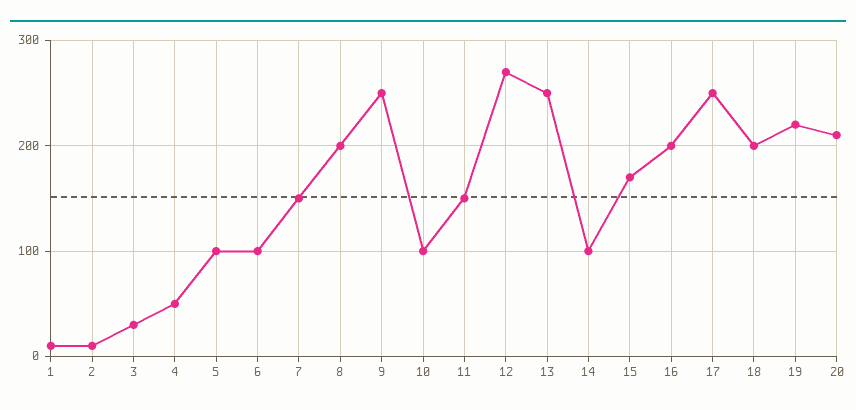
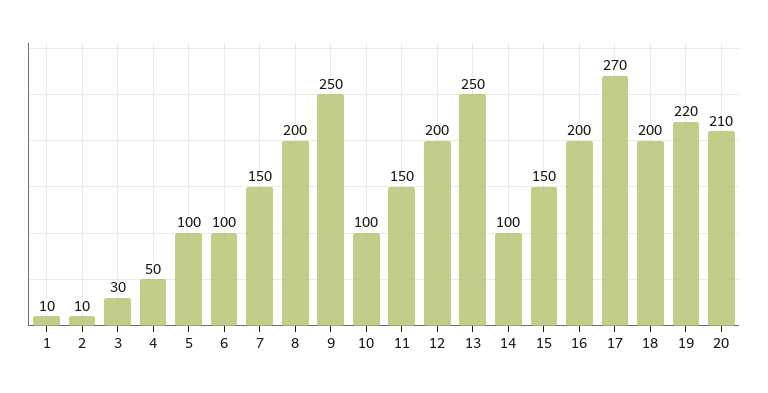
  {
    "1": 10,
    "2": 10,
    "3": 30,
    "4": 50,
    "5": 100,
    "6": 100,
    "7": 150,
    "8": 200,
    "9": 250,
    "10": 100,
    "11": 150,
-   "12": 270,
+   "12": 200,
    "13": 250,
    "14": 100,
-   "15": 170,
+   "15": 150,
    "16": 200,
-   "17": 250,
+   "17": 270,
    "18": 200,
    "19": 220,
    "20": 210
  }

